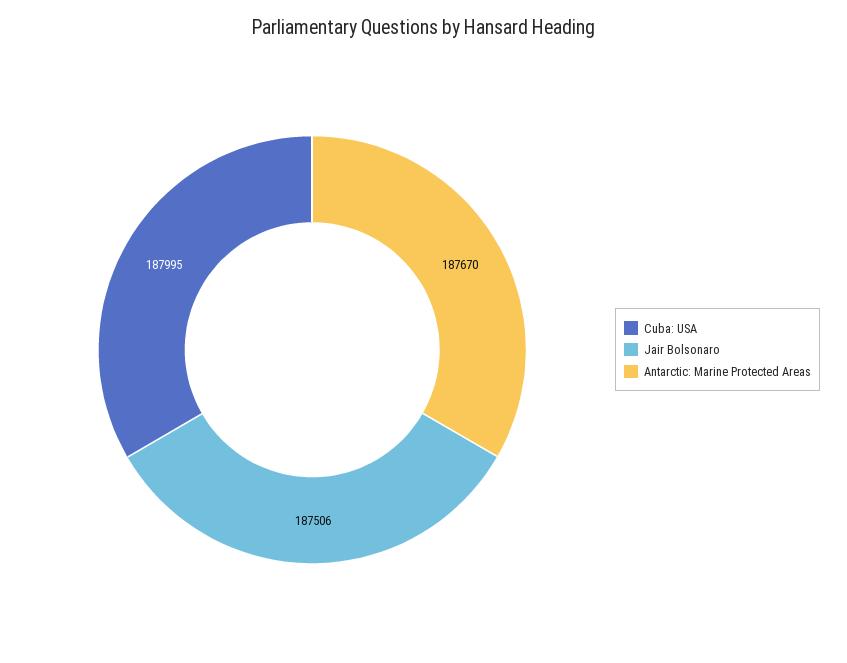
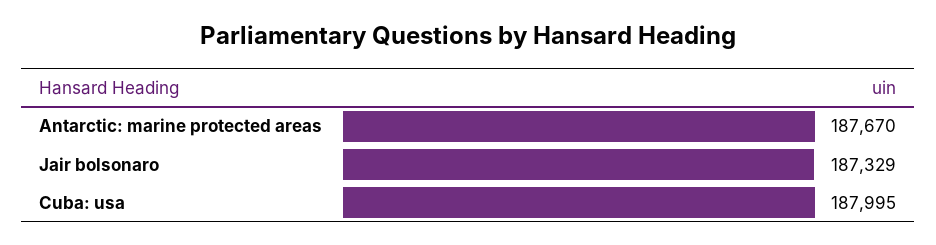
  {
    "Cuba: USA": 187995,
-   "Jair Bolsonaro": 187506,
+   "Jair Bolsonaro": 187329,
    "Antarctic: Marine Protected Areas": 187670
  }

